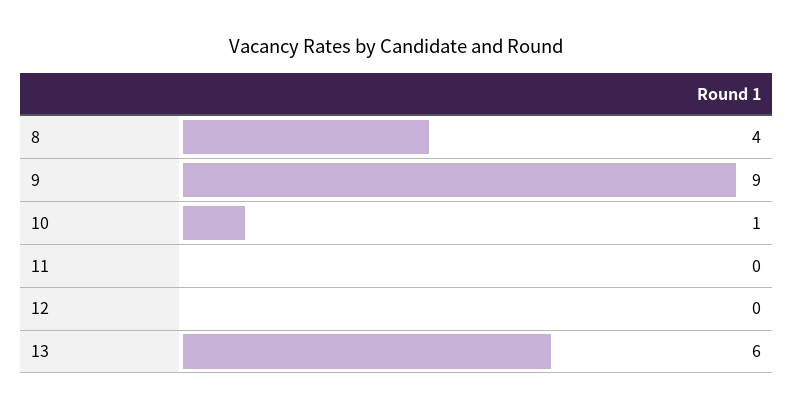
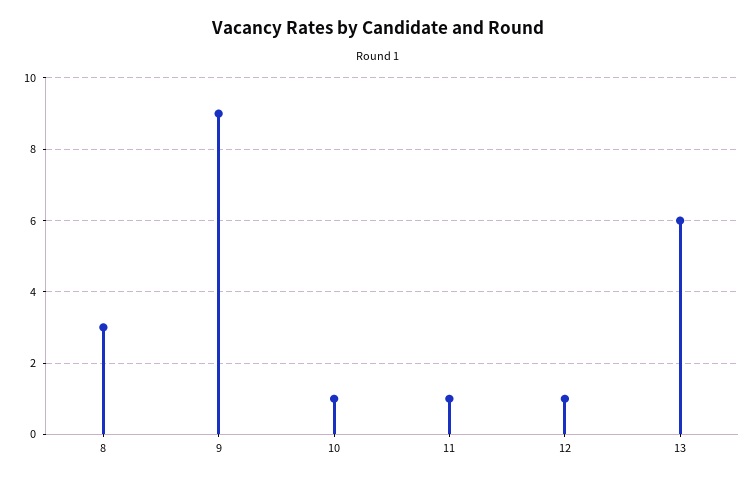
  {
-   "8": 4,
+   "8": 3,
    "9": 9,
    "10": 1,
-   "11": 0,
+   "11": 1,
-   "12": 0,
+   "12": 1,
    "13": 6
  }

